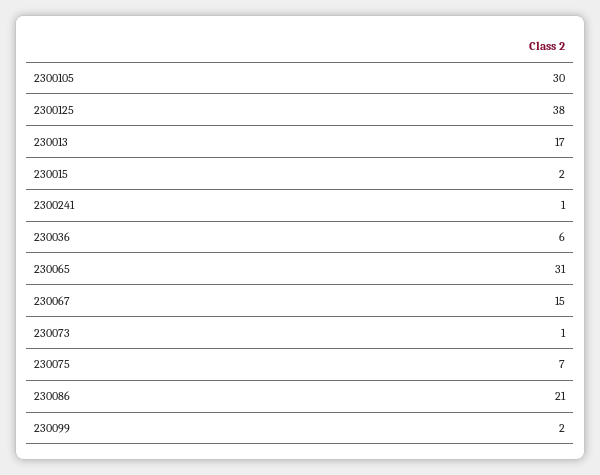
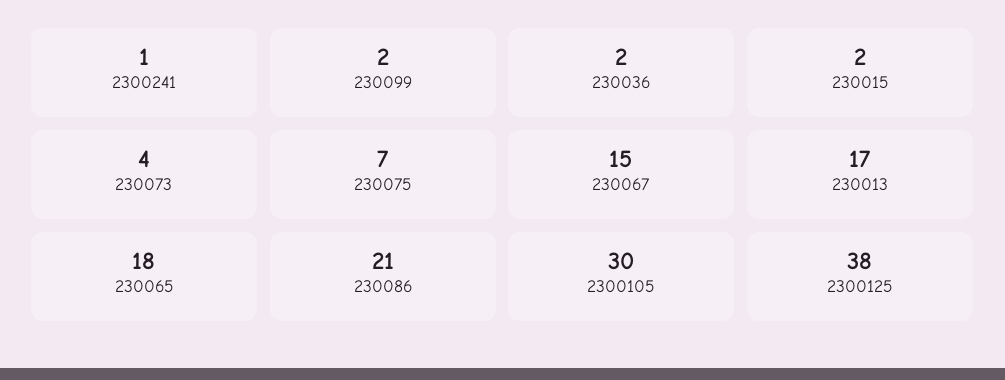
  {
    "2300105": 30,
    "2300125": 38,
    "230013": 17,
    "230015": 2,
    "2300241": 1,
-   "230036": 6,
+   "230036": 2,
-   "230065": 31,
+   "230065": 18,
    "230067": 15,
-   "230073": 1,
+   "230073": 4,
    "230075": 7,
    "230086": 21,
    "230099": 2
  }

